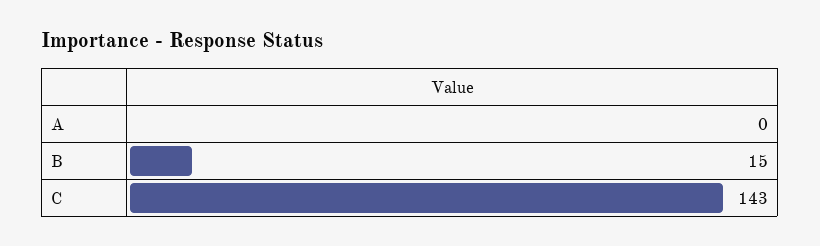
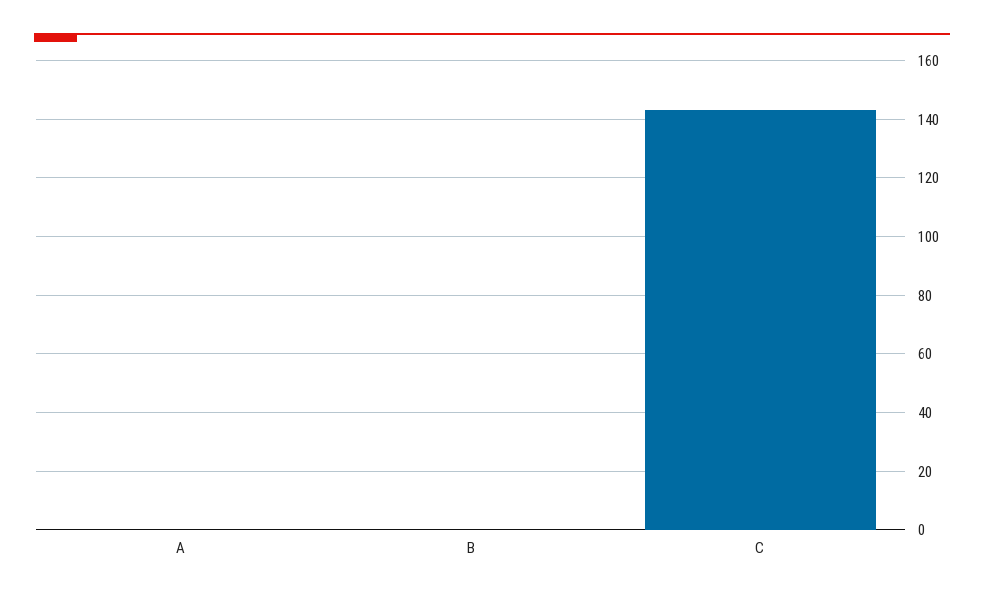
  {
    "A": 0,
-   "B": 15,
+   "B": 0,
    "C": 143
  }

